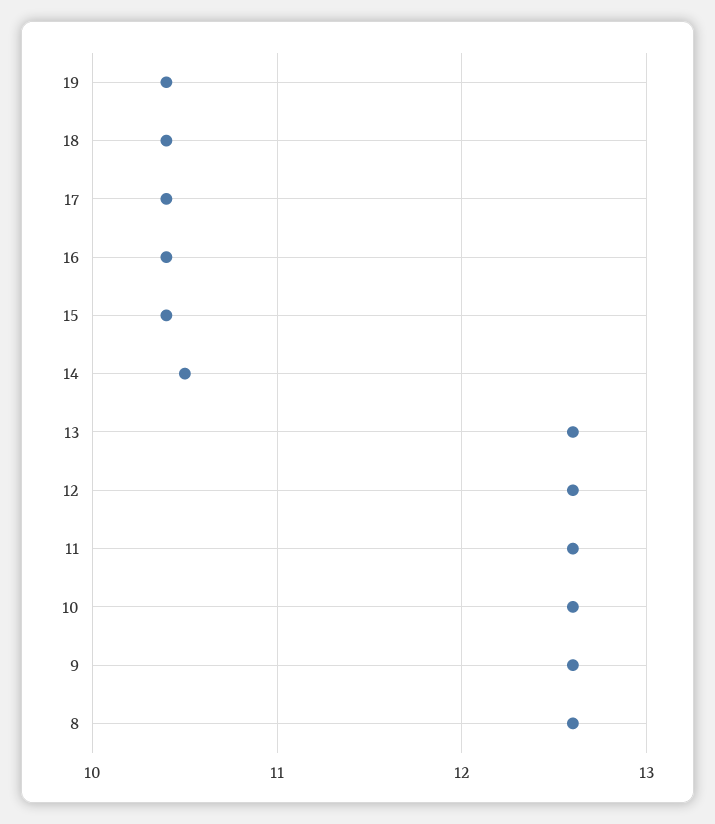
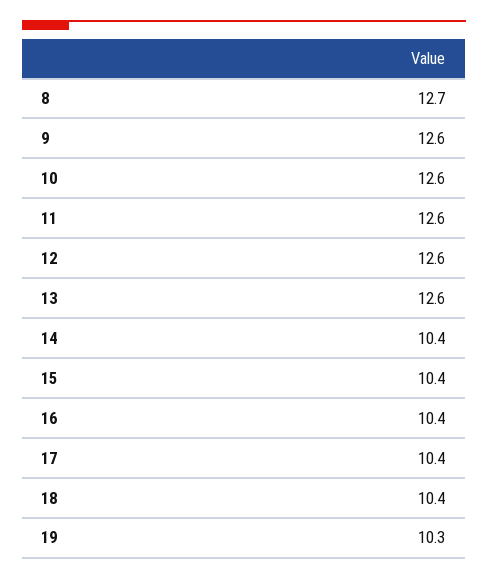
  {
-   "19": 10.4,
+   "19": 10.3,
    "18": 10.4,
    "17": 10.4,
    "16": 10.4,
    "15": 10.4,
-   "14": 10.5,
+   "14": 10.4,
    "13": 12.6,
    "12": 12.6,
    "11": 12.6,
    "10": 12.6,
    "9": 12.6,
-   "8": 12.6
+   "8": 12.7
  }

